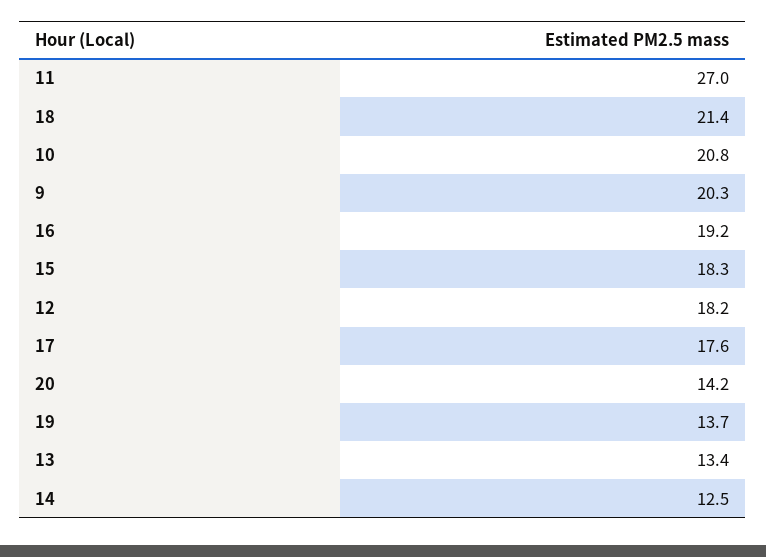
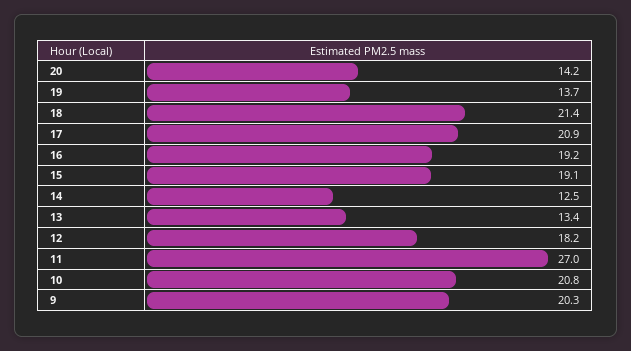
  {
    "11": 27,
    "18": 21.4,
    "10": 20.8,
    "9": 20.3,
    "16": 19.2,
-   "15": 18.3,
+   "15": 19.1,
    "12": 18.2,
-   "17": 17.6,
+   "17": 20.9,
    "20": 14.2,
    "19": 13.7,
    "13": 13.4,
    "14": 12.5
  }

